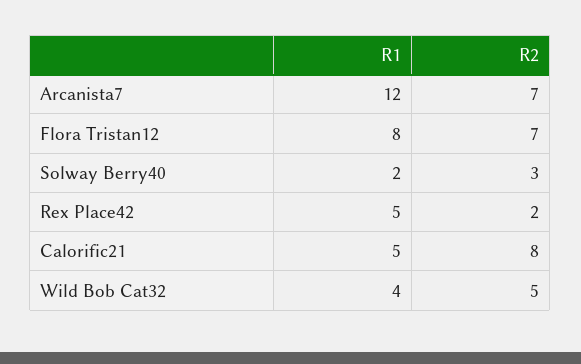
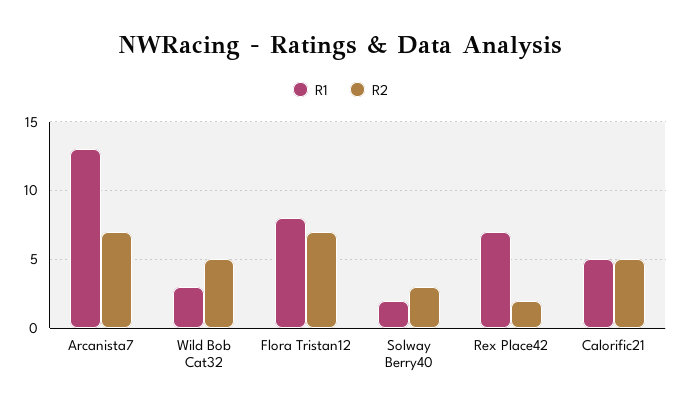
  {
    "R1": {
-     "Arcanista7": 12,
+     "Arcanista7": 13,
      "Flora Tristan12": 8,
      "Solway Berry40": 2,
-     "Rex Place42": 5,
+     "Rex Place42": 7,
      "Calorific21": 5,
-     "Wild Bob Cat32": 4
+     "Wild Bob Cat32": 3
    },
    "R2": {
      "Arcanista7": 7,
      "Flora Tristan12": 7,
      "Solway Berry40": 3,
      "Rex Place42": 2,
-     "Calorific21": 8,
+     "Calorific21": 5,
      "Wild Bob Cat32": 5
    }
  }

